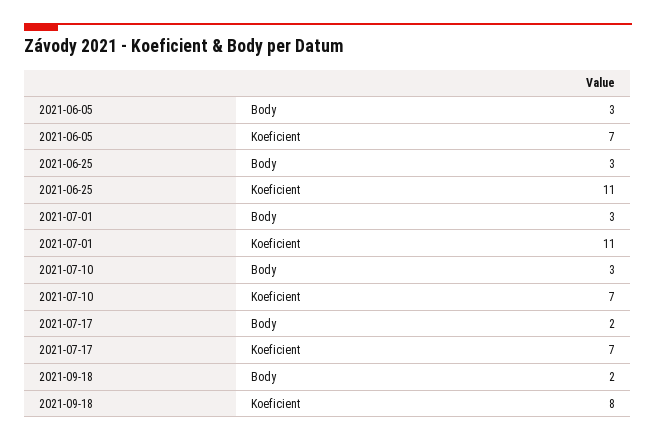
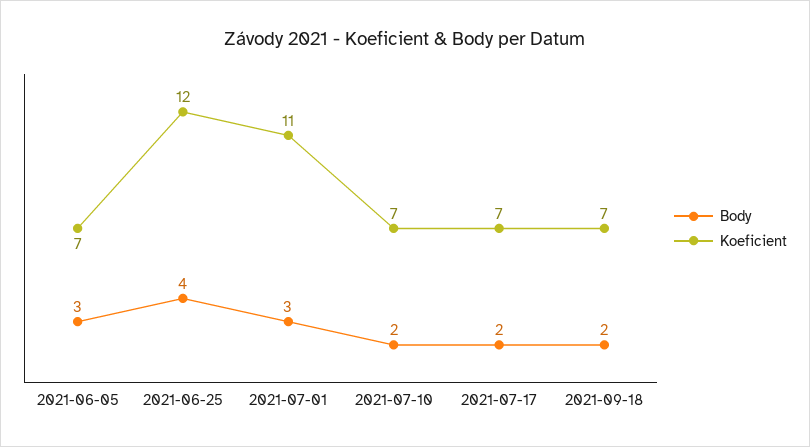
  {
    "Body": {
      "2021-06-05": 3,
-     "2021-06-25": 3,
+     "2021-06-25": 4,
      "2021-07-01": 3,
-     "2021-07-10": 3,
+     "2021-07-10": 2,
      "2021-07-17": 2,
      "2021-09-18": 2
    },
    "Koeficient": {
      "2021-06-05": 7,
-     "2021-06-25": 11,
+     "2021-06-25": 12,
      "2021-07-01": 11,
      "2021-07-10": 7,
      "2021-07-17": 7,
-     "2021-09-18": 8
+     "2021-09-18": 7
    }
  }

